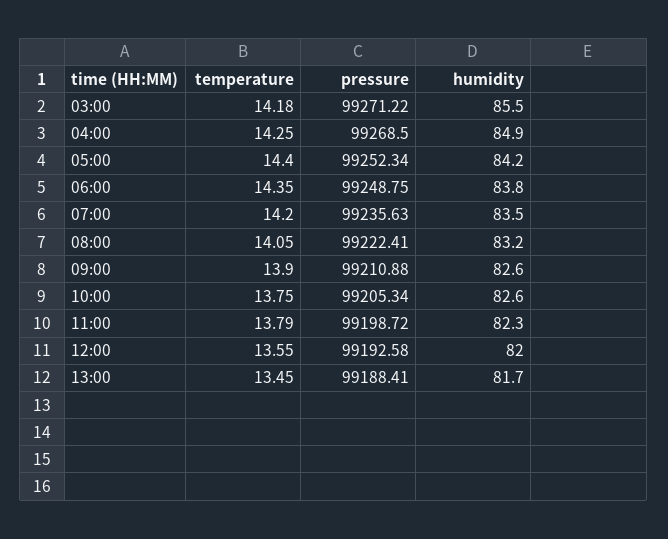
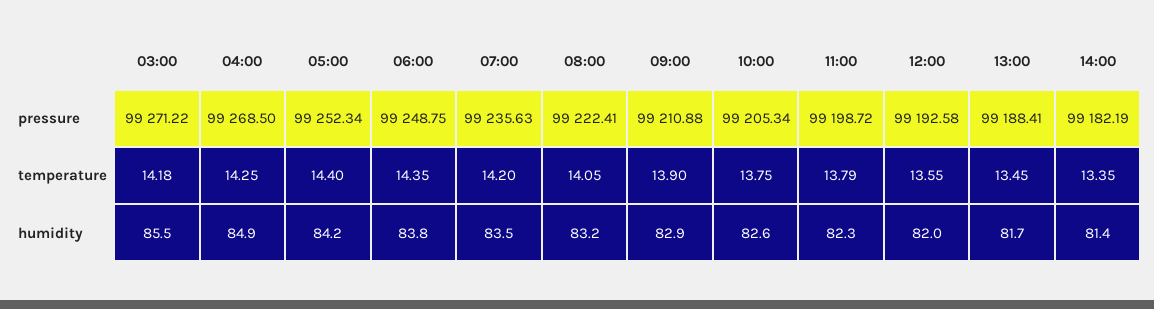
  {
    "temperature": {
      "03:00": 14.18,
      "04:00": 14.25,
      "05:00": 14.4,
      "06:00": 14.35,
      "07:00": 14.2,
      "08:00": 14.05,
      "09:00": 13.9,
      "10:00": 13.75,
      "11:00": 13.79,
      "12:00": 13.55,
-     "13:00": 13.45
+     "13:00": 13.45,
+     "14:00": 13.35
    },
    "pressure": {
      "03:00": 99271.22,
      "04:00": 99268.5,
      "05:00": 99252.34,
      "06:00": 99248.75,
      "07:00": 99235.63,
      "08:00": 99222.41,
      "09:00": 99210.88,
      "10:00": 99205.34,
      "11:00": 99198.72,
      "12:00": 99192.58,
-     "13:00": 99188.41
+     "13:00": 99188.41,
+     "14:00": 99182.19
    },
    "humidity": {
      "03:00": 85.5,
      "04:00": 84.9,
      "05:00": 84.2,
      "06:00": 83.8,
      "07:00": 83.5,
      "08:00": 83.2,
-     "09:00": 82.6,
+     "09:00": 82.9,
      "10:00": 82.6,
      "11:00": 82.3,
      "12:00": 82,
-     "13:00": 81.7
+     "13:00": 81.7,
+     "14:00": 81.4
    }
  }

